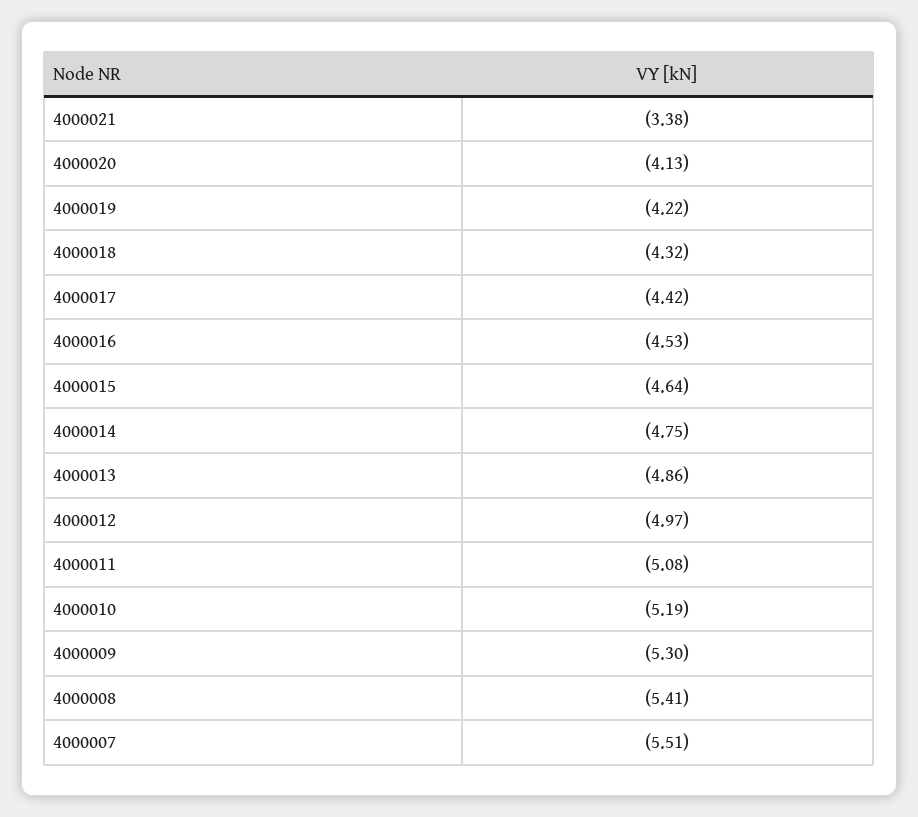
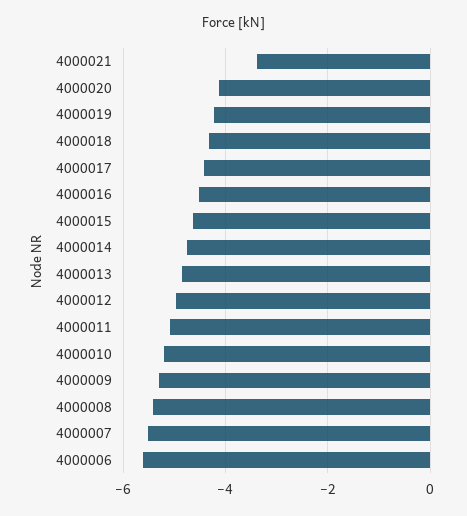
  {
    "4000021": -3.38,
    "4000020": -4.13,
    "4000019": -4.22,
    "4000018": -4.32,
    "4000017": -4.42,
    "4000016": -4.53,
    "4000015": -4.64,
    "4000014": -4.75,
    "4000013": -4.86,
    "4000012": -4.97,
    "4000011": -5.08,
    "4000010": -5.19,
    "4000009": -5.3,
    "4000008": -5.41,
-   "4000007": -5.51
+   "4000007": -5.51,
+   "4000006": -5.6
  }

